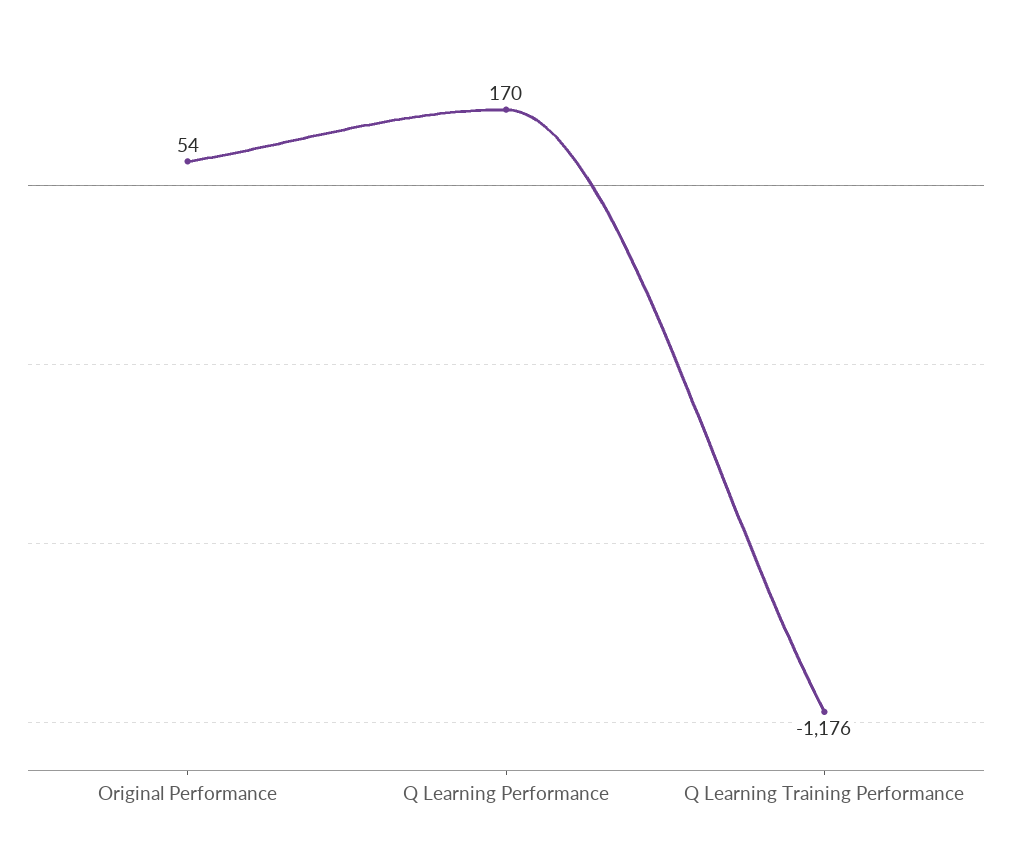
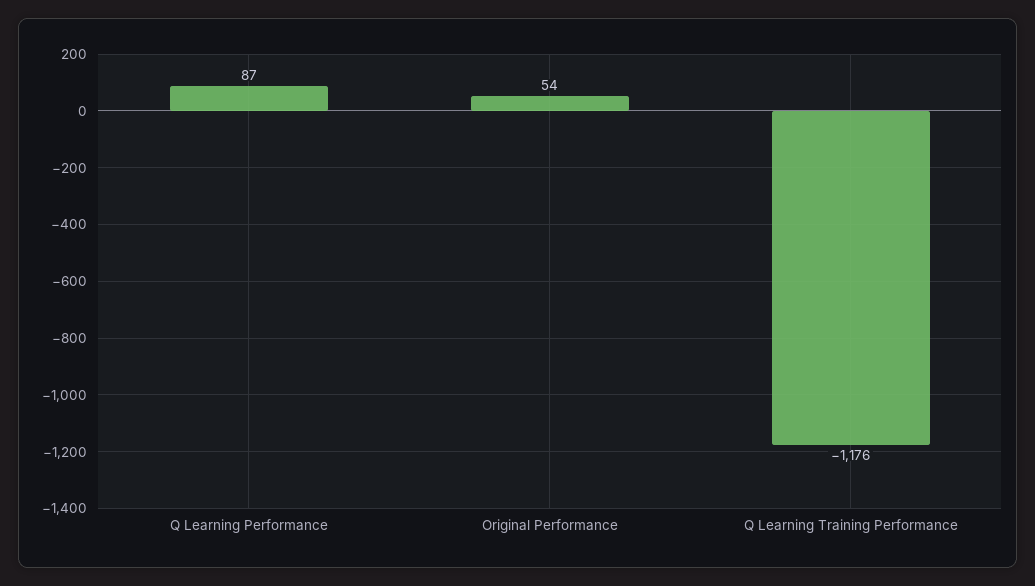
  {
    "Original Performance": 54,
-   "Q Learning Performance": 170,
+   "Q Learning Performance": 87,
    "Q Learning Training Performance": -1176
  }

